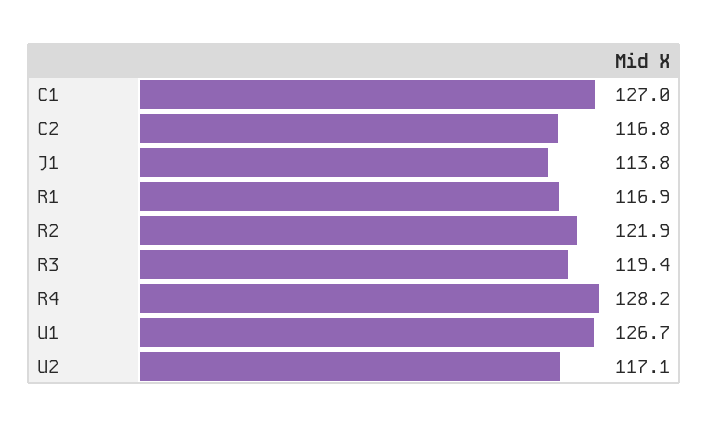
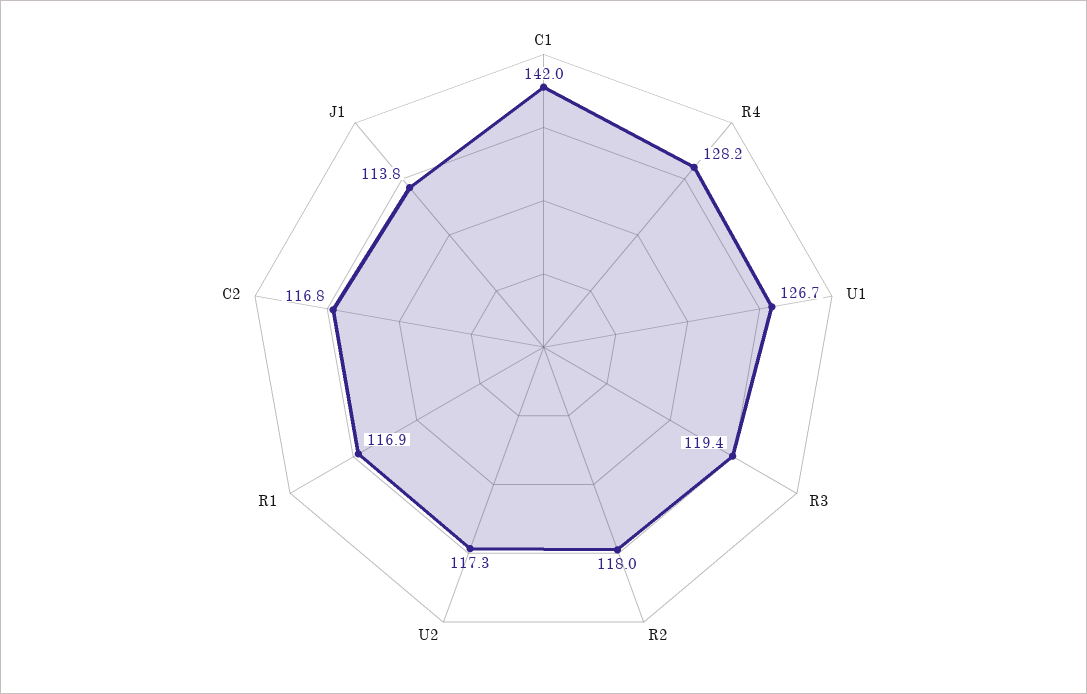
  {
-   "C1": 127,
+   "C1": 142,
    "C2": 116.8,
    "J1": 113.8,
    "R1": 116.9,
-   "R2": 121.9,
+   "R2": 118,
    "R3": 119.4,
    "R4": 128.2,
    "U1": 126.7,
-   "U2": 117.1
+   "U2": 117.3
  }

